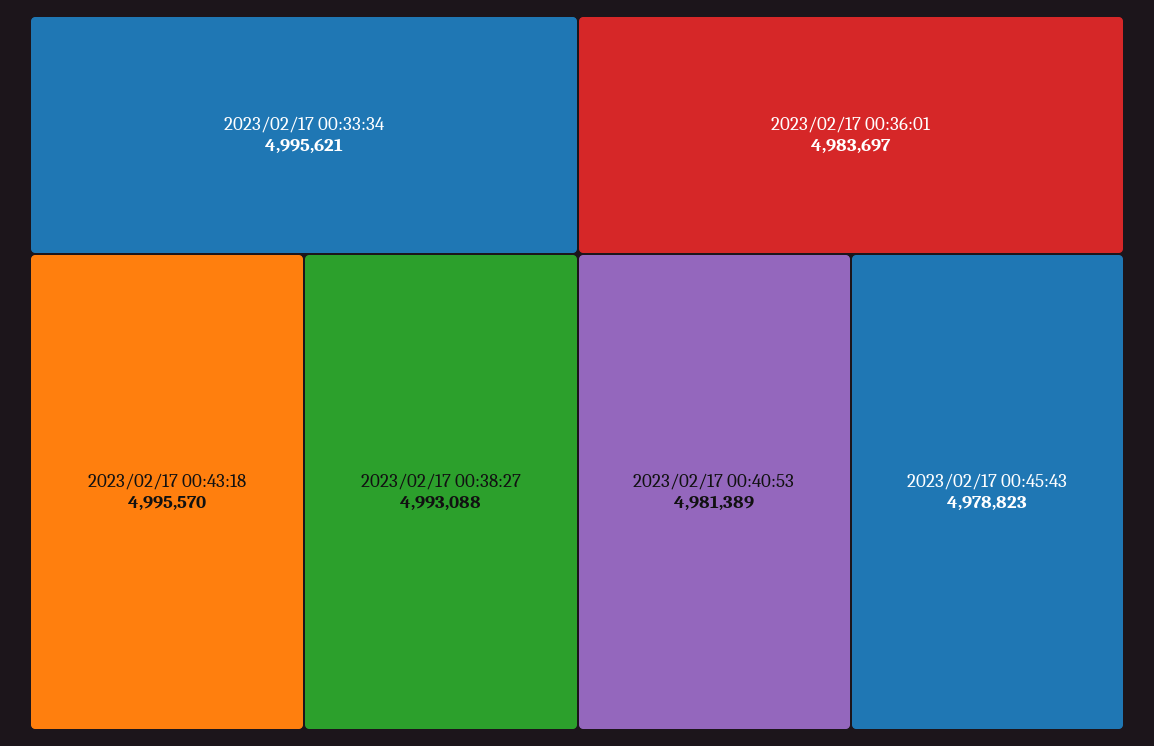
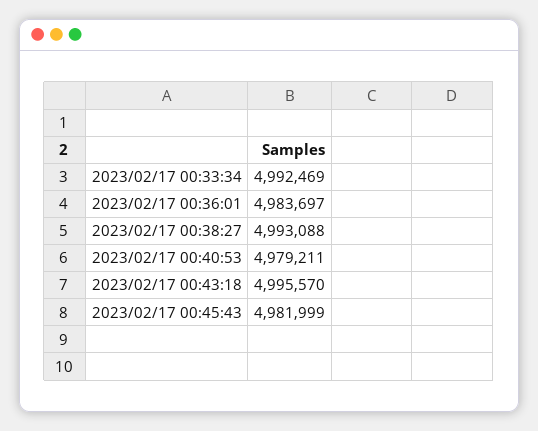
  {
-   "2023/02/17 00:33:34": 4995621,
+   "2023/02/17 00:33:34": 4992469,
    "2023/02/17 00:43:18": 4995570,
    "2023/02/17 00:38:27": 4993088,
    "2023/02/17 00:36:01": 4983697,
-   "2023/02/17 00:40:53": 4981389,
+   "2023/02/17 00:40:53": 4979211,
-   "2023/02/17 00:45:43": 4978823
+   "2023/02/17 00:45:43": 4981999
  }

